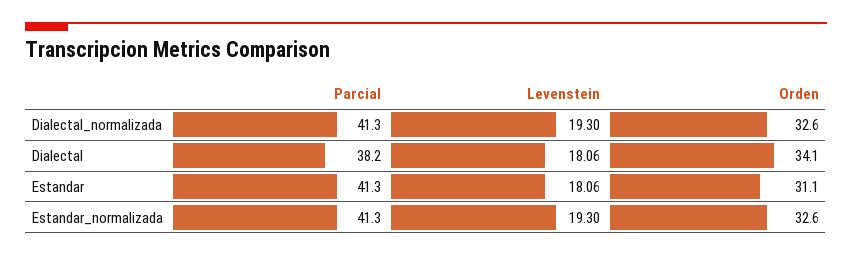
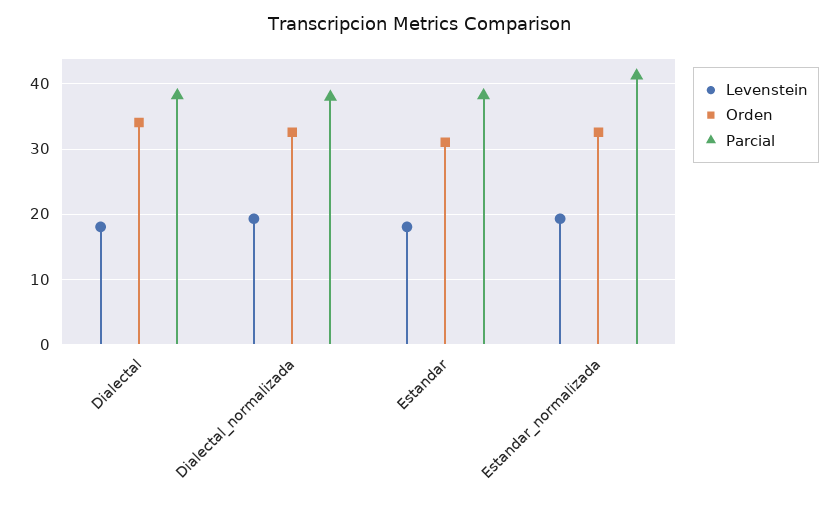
  {
    "Parcial": {
-     "Dialectal_normalizada": 41.3,
+     "Dialectal_normalizada": 38,
      "Dialectal": 38.2,
-     "Estandar": 41.3,
+     "Estandar": 38,
      "Estandar_normalizada": 41.3
    },
    "Levenstein": {
      "Dialectal_normalizada": 19.3,
      "Dialectal": 18.06,
      "Estandar": 18.06,
      "Estandar_normalizada": 19.3
    },
    "Orden": {
      "Dialectal_normalizada": 32.6,
      "Dialectal": 34.1,
      "Estandar": 31.1,
      "Estandar_normalizada": 32.6
    }
  }

